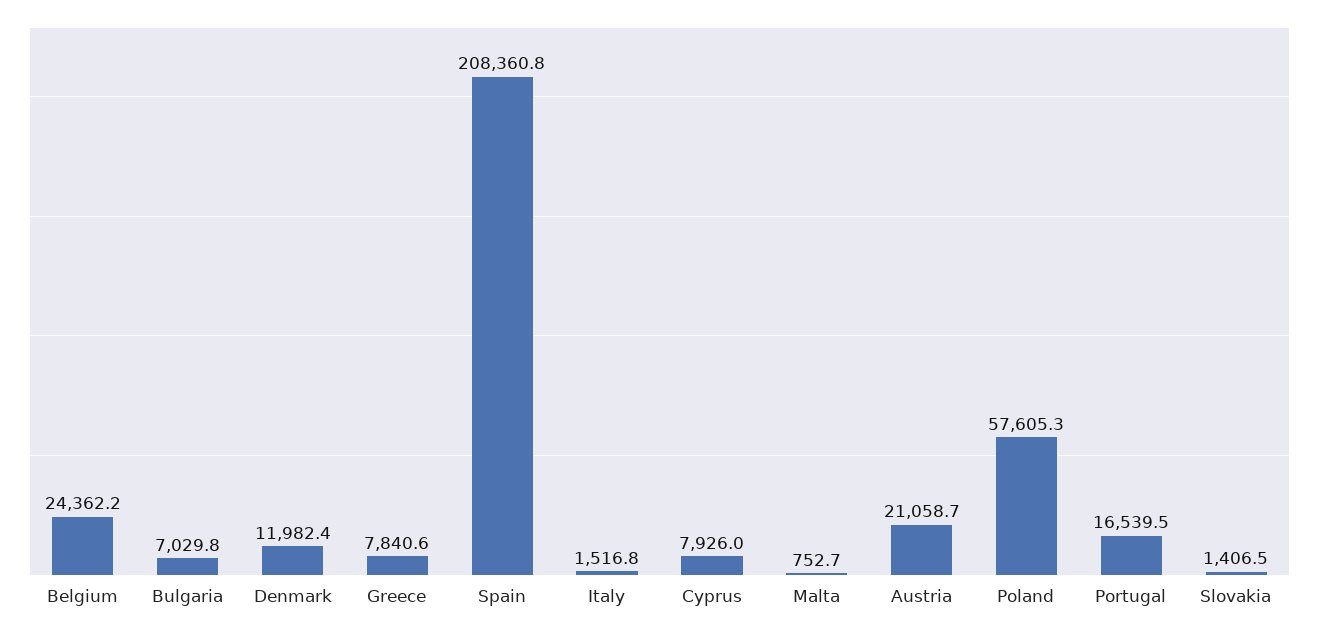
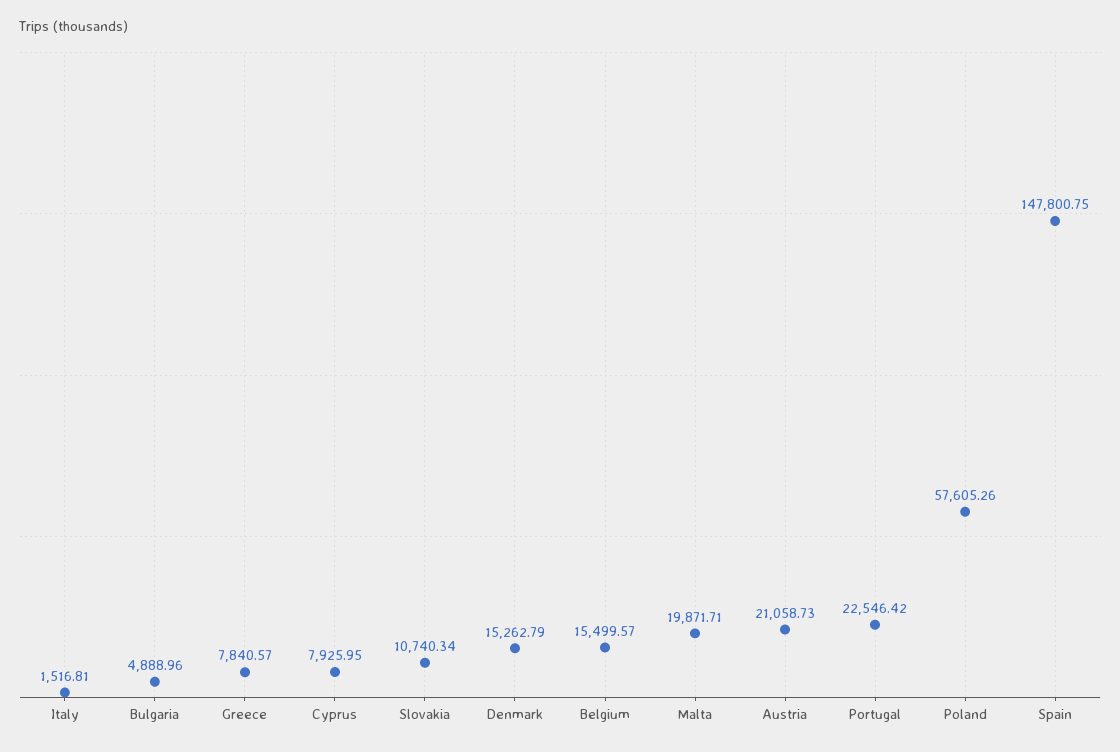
  {
-   "Belgium": 24362.2,
+   "Belgium": 15499.57,
-   "Bulgaria": 7029.8,
+   "Bulgaria": 4888.96,
-   "Denmark": 11982.4,
+   "Denmark": 15262.79,
    "Greece": 7840.57,
-   "Spain": 208360.8,
+   "Spain": 147800.75,
    "Italy": 1516.81,
    "Cyprus": 7925.95,
-   "Malta": 752.7,
+   "Malta": 19871.71,
    "Austria": 21058.73,
    "Poland": 57605.26,
-   "Portugal": 16539.5,
+   "Portugal": 22546.42,
-   "Slovakia": 1406.5
+   "Slovakia": 10740.34
  }

